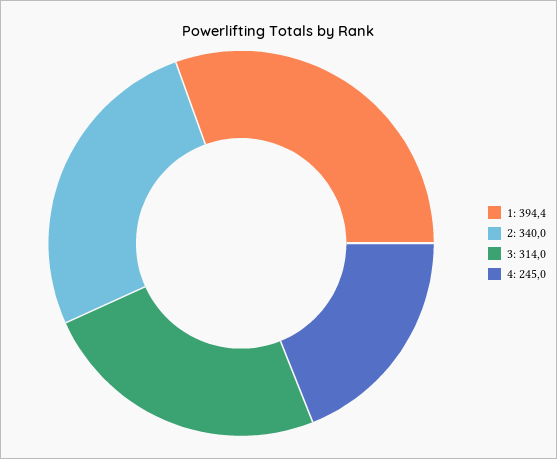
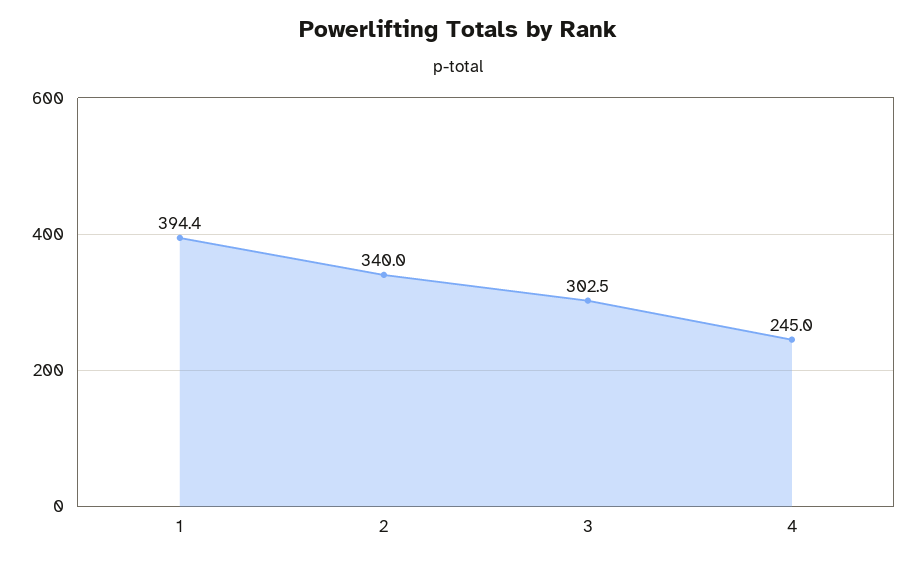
  {
    "1": 394.4,
    "2": 340,
-   "3": 314,
+   "3": 302.5,
    "4": 245
  }

